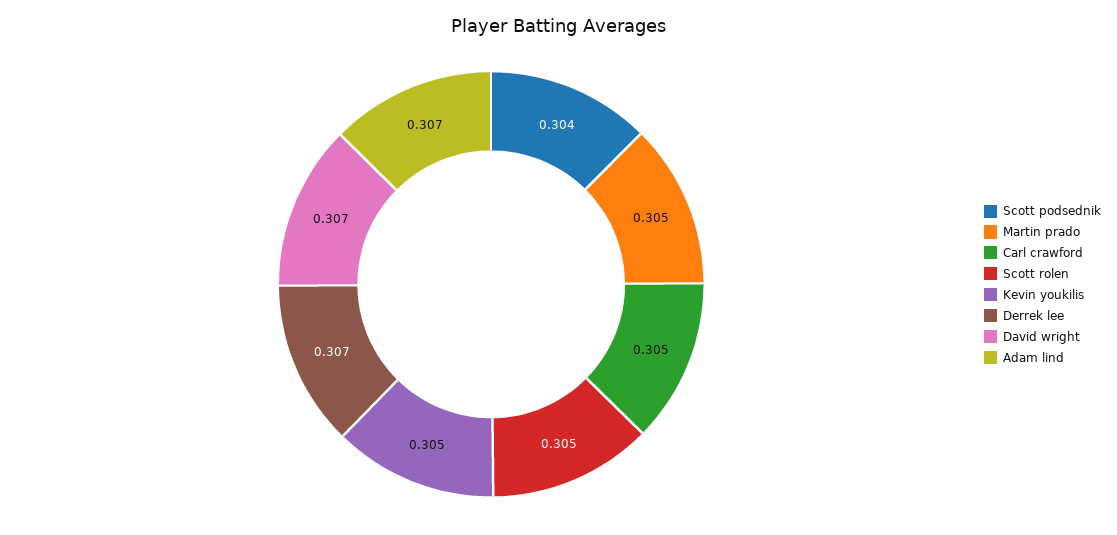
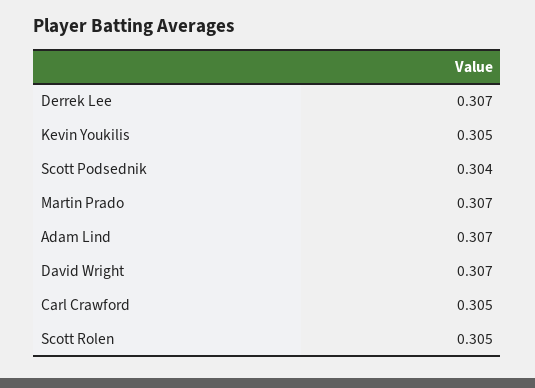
  {
    "Scott podsednik": 0.304,
-   "Martin prado": 0.305,
+   "Martin prado": 0.307,
    "Carl crawford": 0.305,
    "Scott rolen": 0.305,
    "Kevin youkilis": 0.305,
    "Derrek lee": 0.307,
    "David wright": 0.307,
    "Adam lind": 0.307
  }

